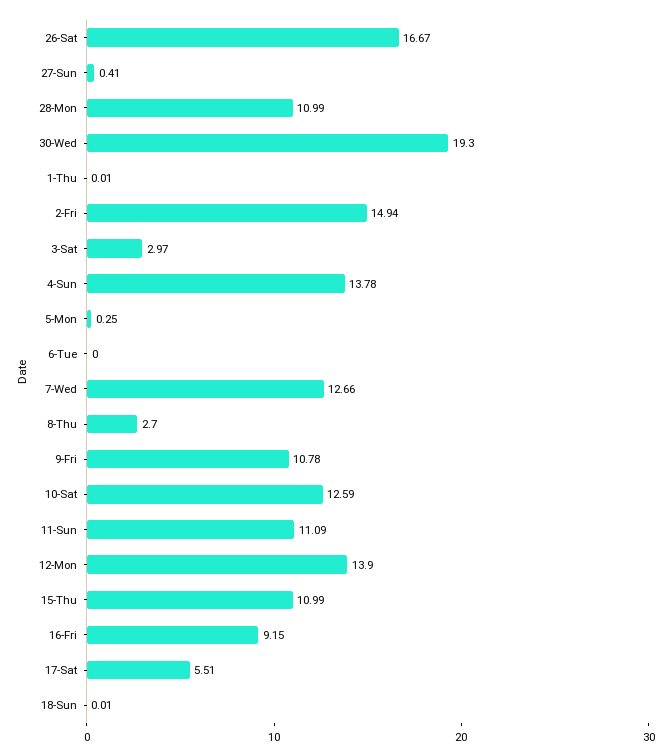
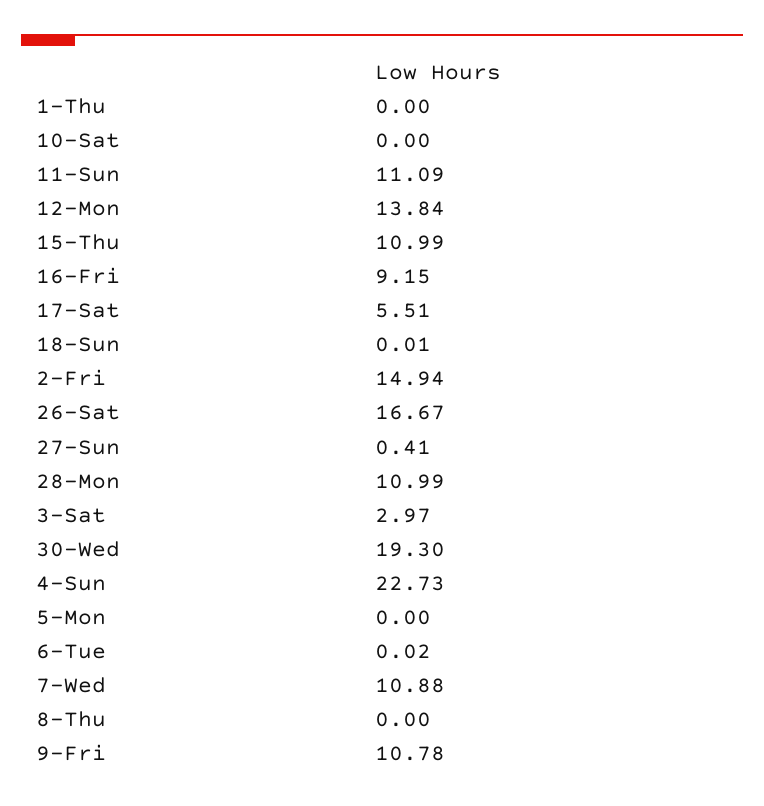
  {
    "26-Sat": 16.67,
    "27-Sun": 0.41,
    "28-Mon": 10.99,
    "30-Wed": 19.3,
-   "1-Thu": 0.01,
+   "1-Thu": 0,
    "2-Fri": 14.94,
    "3-Sat": 2.97,
-   "4-Sun": 13.78,
+   "4-Sun": 22.73,
-   "5-Mon": 0.25,
+   "5-Mon": 0,
-   "6-Tue": 0,
+   "6-Tue": 0.02,
-   "7-Wed": 12.66,
+   "7-Wed": 10.88,
-   "8-Thu": 2.7,
+   "8-Thu": 0,
    "9-Fri": 10.78,
-   "10-Sat": 12.59,
+   "10-Sat": 0,
    "11-Sun": 11.09,
-   "12-Mon": 13.9,
+   "12-Mon": 13.84,
    "15-Thu": 10.99,
    "16-Fri": 9.15,
    "17-Sat": 5.51,
    "18-Sun": 0.01
  }

